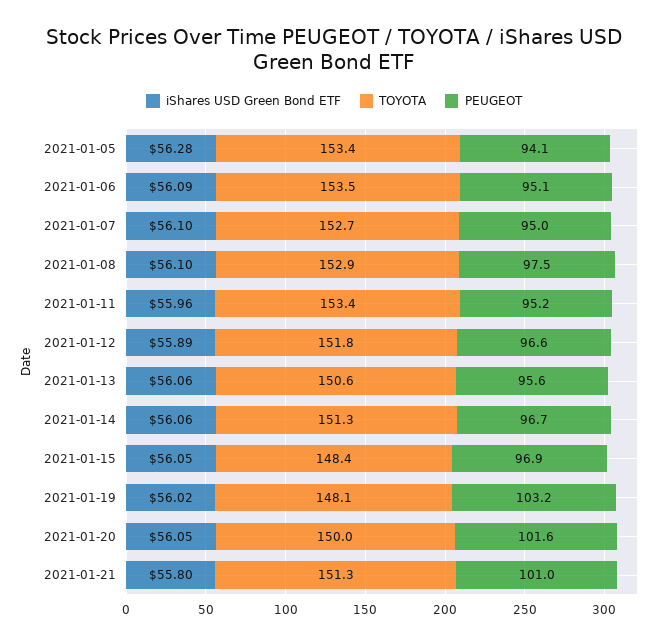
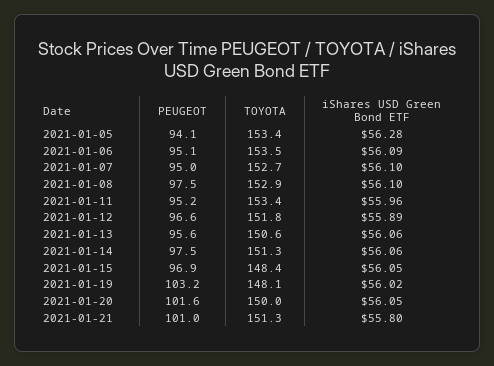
  {
    "iShares USD Green Bond ETF": {
      "2021-01-05": 56.28,
      "2021-01-06": 56.09,
      "2021-01-07": 56.1,
      "2021-01-08": 56.1,
      "2021-01-11": 55.96,
      "2021-01-12": 55.89,
      "2021-01-13": 56.06,
      "2021-01-14": 56.06,
      "2021-01-15": 56.05,
      "2021-01-19": 56.02,
      "2021-01-20": 56.05,
      "2021-01-21": 55.8
    },
    "TOYOTA": {
      "2021-01-05": 153.4,
      "2021-01-06": 153.5,
      "2021-01-07": 152.7,
      "2021-01-08": 152.9,
      "2021-01-11": 153.4,
      "2021-01-12": 151.8,
      "2021-01-13": 150.6,
      "2021-01-14": 151.3,
      "2021-01-15": 148.4,
      "2021-01-19": 148.1,
      "2021-01-20": 150,
      "2021-01-21": 151.3
    },
    "PEUGEOT": {
      "2021-01-05": 94.1,
      "2021-01-06": 95.1,
      "2021-01-07": 95,
      "2021-01-08": 97.5,
      "2021-01-11": 95.2,
      "2021-01-12": 96.6,
      "2021-01-13": 95.6,
-     "2021-01-14": 96.7,
+     "2021-01-14": 97.5,
      "2021-01-15": 96.9,
      "2021-01-19": 103.2,
      "2021-01-20": 101.6,
      "2021-01-21": 101
    }
  }

